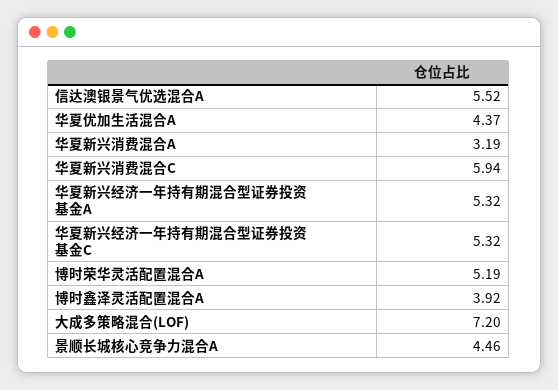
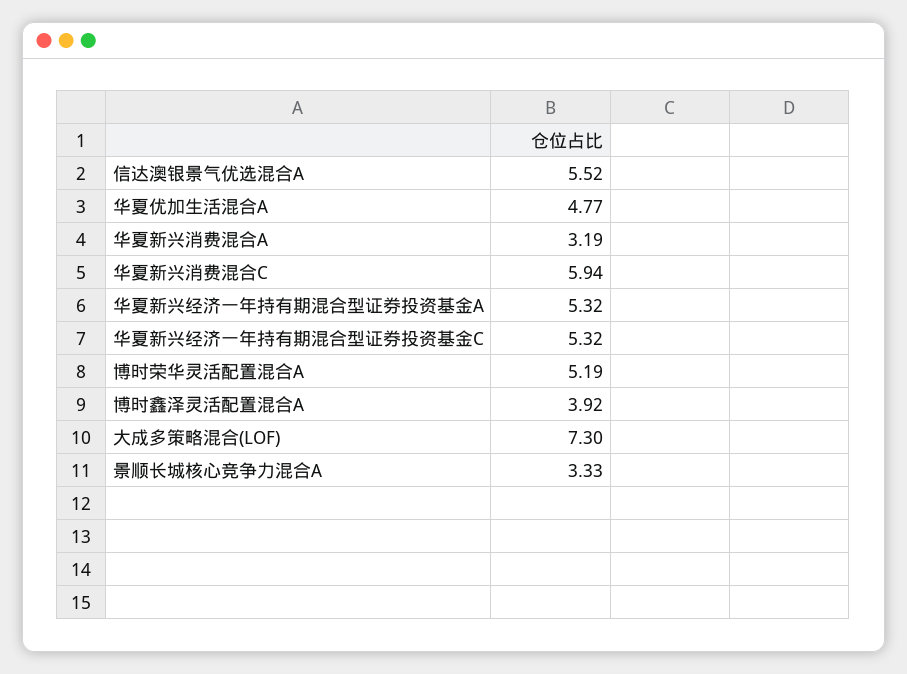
  {
    "信达澳银景气优选混合A": 5.52,
-   "华夏优加生活混合A": 4.37,
+   "华夏优加生活混合A": 4.77,
    "华夏新兴消费混合A": 3.19,
    "华夏新兴消费混合C": 5.94,
    "华夏新兴经济一年持有期混合型证券投资基金A": 5.32,
    "华夏新兴经济一年持有期混合型证券投资基金C": 5.32,
    "博时荣华灵活配置混合A": 5.19,
    "博时鑫泽灵活配置混合A": 3.92,
-   "大成多策略混合(LOF)": 7.2,
+   "大成多策略混合(LOF)": 7.3,
-   "景顺长城核心竞争力混合A": 4.46
+   "景顺长城核心竞争力混合A": 3.33
  }

